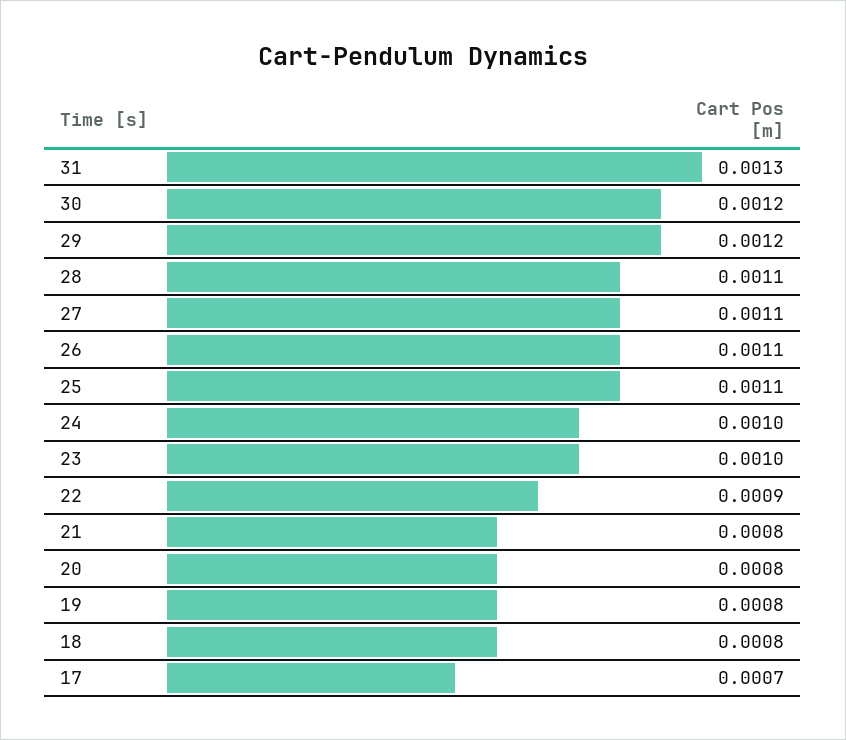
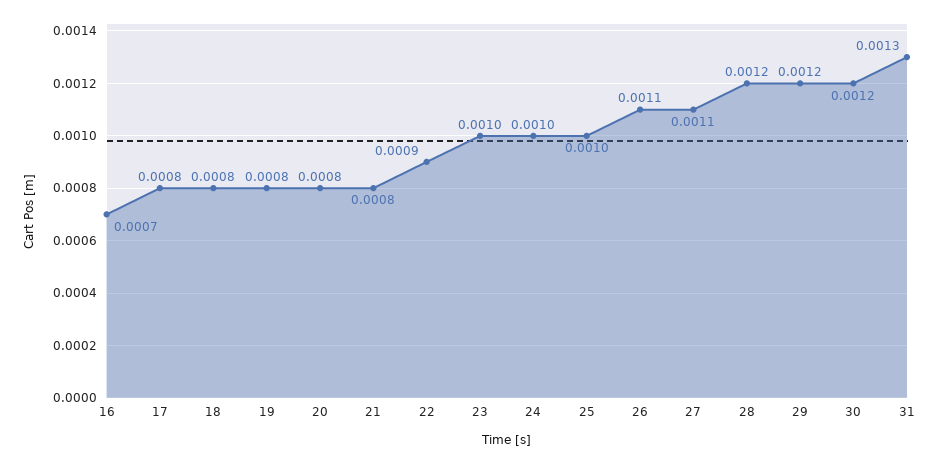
  {
    "31": 0.0013,
    "30": 0.0012,
    "29": 0.0012,
-   "28": 0.0011,
+   "28": 0.0012,
    "27": 0.0011,
    "26": 0.0011,
-   "25": 0.0011,
+   "25": 0.001,
    "24": 0.001,
    "23": 0.001,
    "22": 0.0009,
    "21": 0.0008,
    "20": 0.0008,
    "19": 0.0008,
    "18": 0.0008,
-   "17": 0.0007
+   "17": 0.0008,
+   "16": 0.0007
  }

